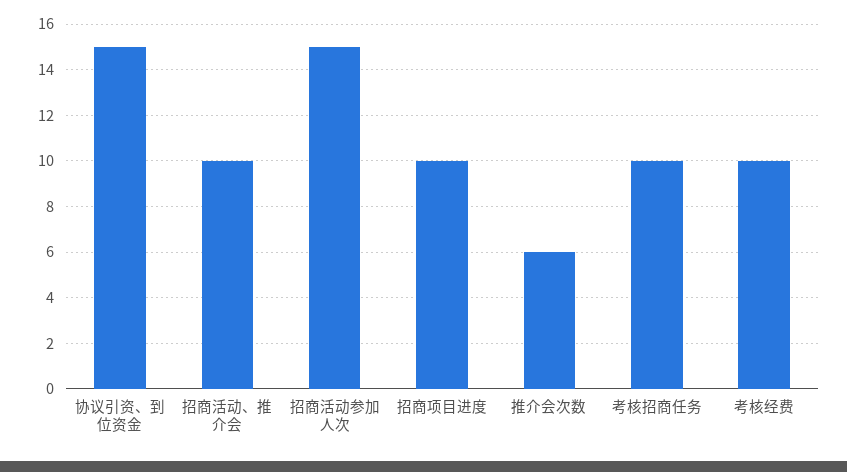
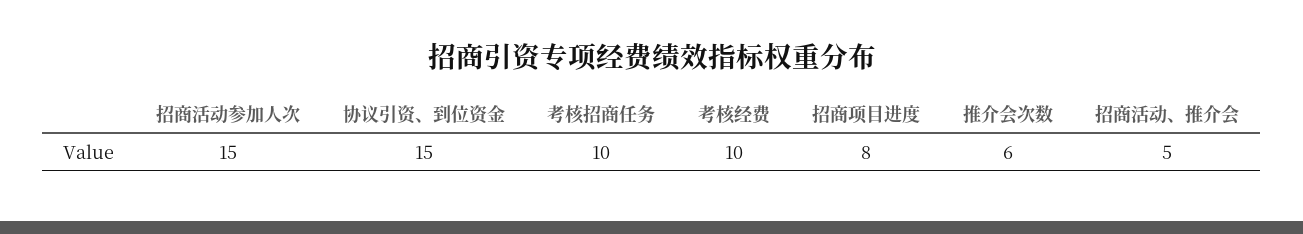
  {
    "协议引资、到位资金": 15,
-   "招商活动、推介会": 10,
+   "招商活动、推介会": 5,
    "招商活动参加人次": 15,
-   "招商项目进度": 10,
+   "招商项目进度": 8,
    "推介会次数": 6,
    "考核招商任务": 10,
    "考核经费": 10
  }

